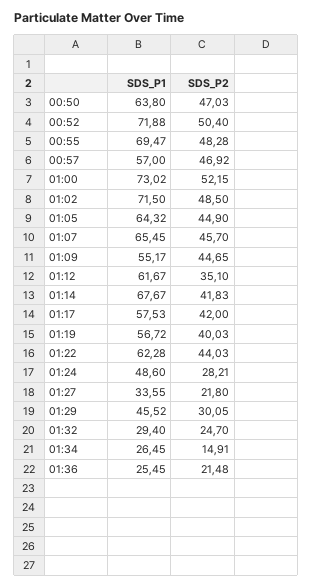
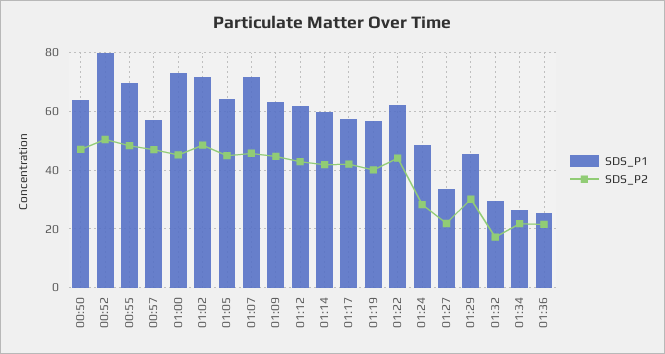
  {
    "SDS_P1": {
      "00:50": 63.8,
-     "00:52": 71.88,
+     "00:52": 80,
      "00:55": 69.47,
      "00:57": 57,
      "01:00": 73.02,
      "01:02": 71.5,
      "01:05": 64.32,
-     "01:07": 65.45,
+     "01:07": 72.5,
-     "01:09": 55.17,
+     "01:09": 62.5,
      "01:12": 61.67,
-     "01:14": 67.67,
+     "01:14": 60,
      "01:17": 57.53,
      "01:19": 56.72,
      "01:22": 62.28,
      "01:24": 48.6,
      "01:27": 33.55,
      "01:29": 45.52,
      "01:32": 29.4,
      "01:34": 26.45,
      "01:36": 25.45
    },
    "SDS_P2": {
      "00:50": 47.03,
      "00:52": 50.4,
      "00:55": 48.28,
      "00:57": 46.92,
-     "01:00": 52.15,
+     "01:00": 45,
      "01:02": 48.5,
      "01:05": 44.9,
      "01:07": 45.7,
      "01:09": 44.65,
-     "01:12": 35.1,
+     "01:12": 42.5,
      "01:14": 41.83,
      "01:17": 42,
      "01:19": 40.03,
      "01:22": 44.03,
      "01:24": 28.21,
      "01:27": 21.8,
      "01:29": 30.05,
-     "01:32": 24.7,
+     "01:32": 17.5,
-     "01:34": 14.91,
+     "01:34": 22.5,
      "01:36": 21.48
    }
  }

